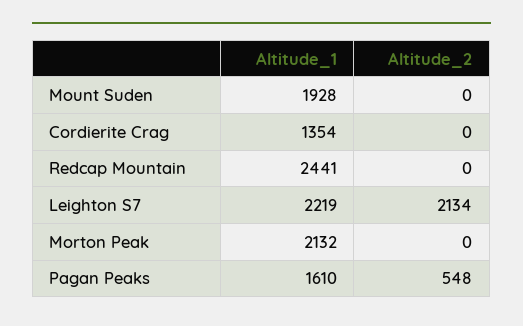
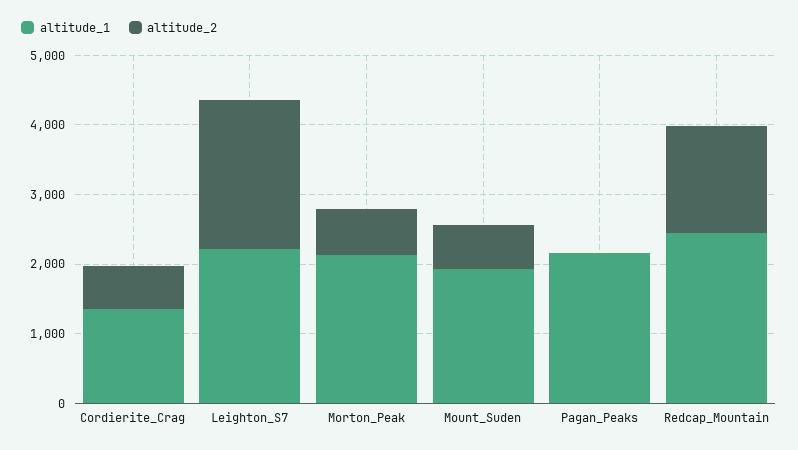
  {
    "Altitude_1": {
      "Mount Suden": 1928,
      "Cordierite Crag": 1354,
      "Redcap Mountain": 2441,
      "Leighton S7": 2219,
      "Morton Peak": 2132,
-     "Pagan Peaks": 1610
+     "Pagan Peaks": 2200
    },
    "Altitude_2": {
-     "Mount Suden": 0,
+     "Mount Suden": 600,
-     "Cordierite Crag": 0,
+     "Cordierite Crag": 600,
-     "Redcap Mountain": 0,
+     "Redcap Mountain": 1600,
      "Leighton S7": 2134,
-     "Morton Peak": 0,
+     "Morton Peak": 600,
-     "Pagan Peaks": 548
+     "Pagan Peaks": 0
    }
  }

